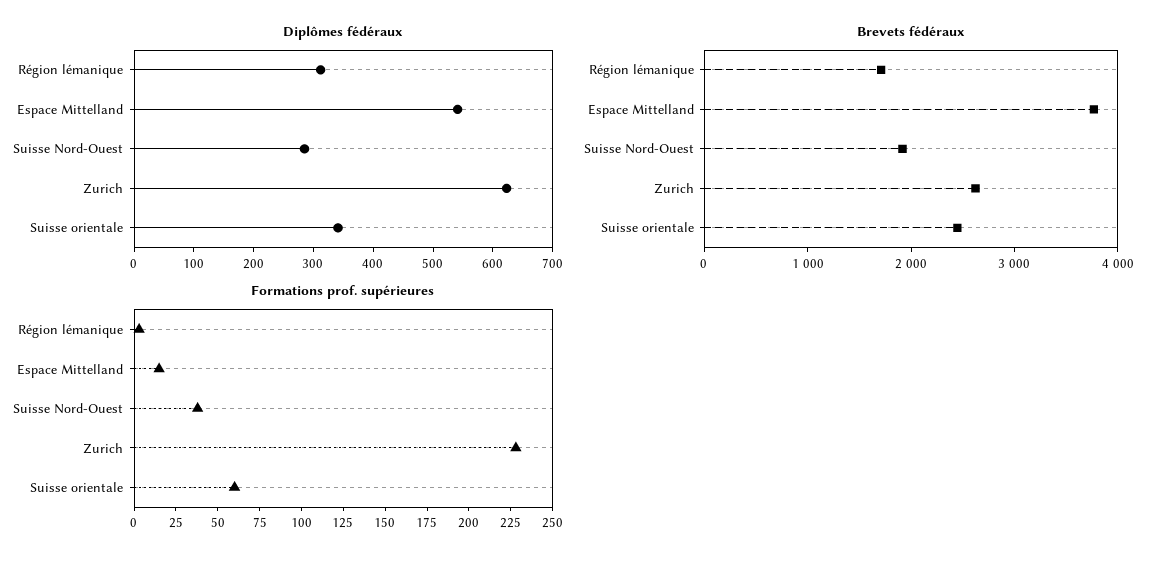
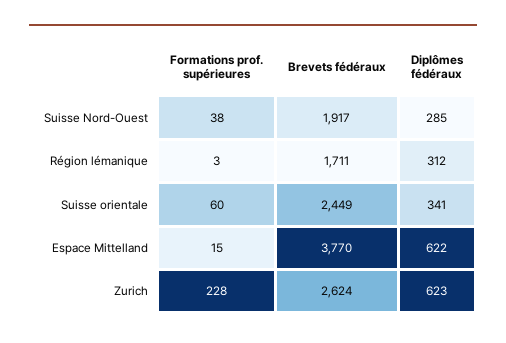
  {
    "Diplômes fédéraux": {
      "Région lémanique": 312,
-     "Espace Mittelland": 540,
+     "Espace Mittelland": 622,
      "Suisse Nord-Ouest": 285,
      "Zurich": 623,
      "Suisse orientale": 341
    },
    "Brevets fédéraux": {
      "Région lémanique": 1711,
      "Espace Mittelland": 3770,
      "Suisse Nord-Ouest": 1917,
      "Zurich": 2624,
      "Suisse orientale": 2449
    },
    "Formations prof. supérieures": {
      "Région lémanique": 3,
      "Espace Mittelland": 15,
      "Suisse Nord-Ouest": 38,
      "Zurich": 228,
      "Suisse orientale": 60
    }
  }

